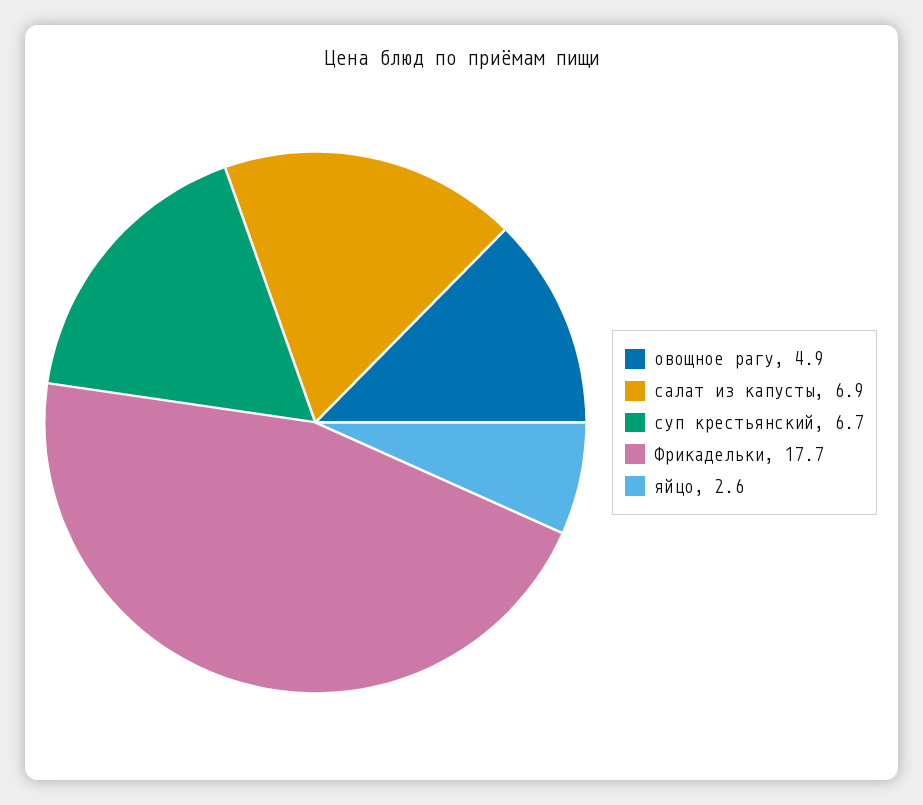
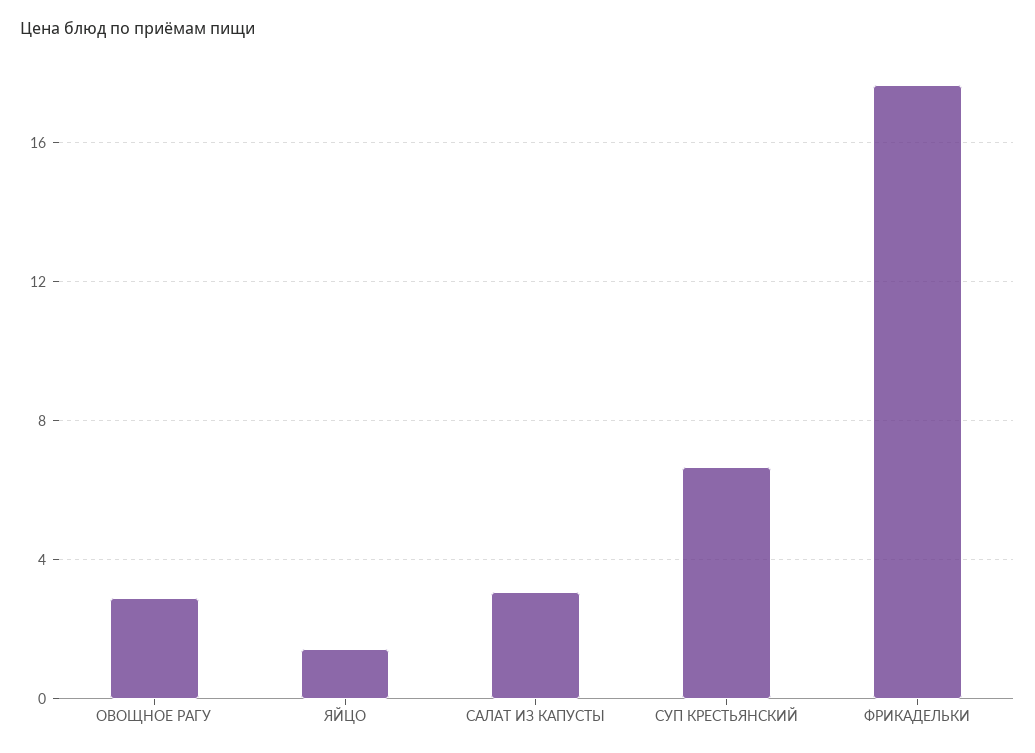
  {
-   "овощное рагу": 4.9,
+   "овощное рагу": 3,
-   "салат из капусты": 6.9,
+   "салат из капусты": 3,
    "суп крестьянский": 6.7,
    "Фрикадельки": 17.7,
-   "яйцо": 2.6
+   "яйцо": 1.5
  }

